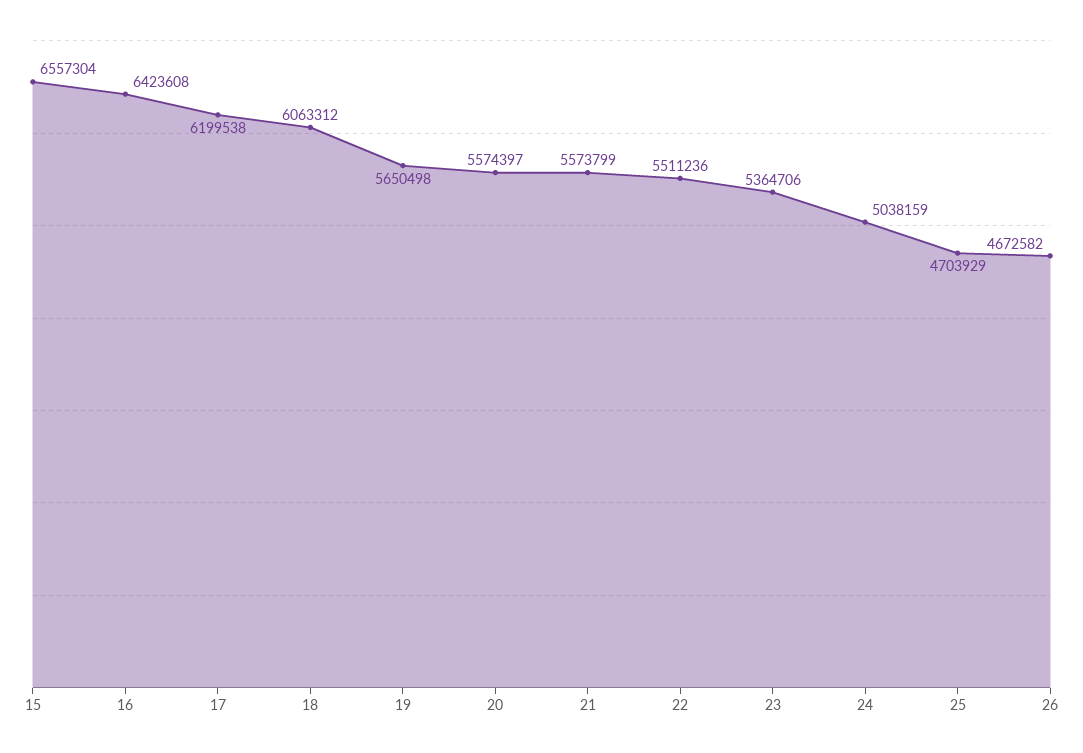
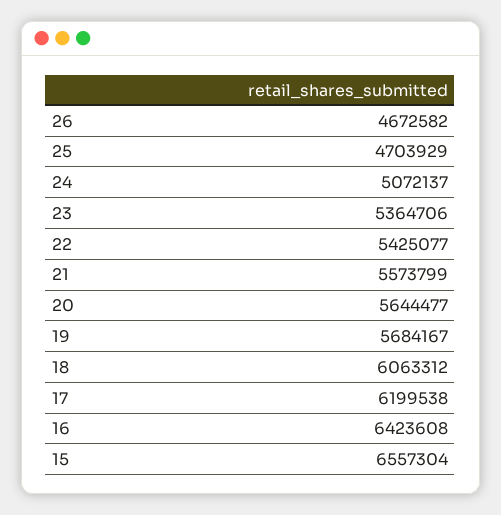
  {
    "15": 6557304,
    "16": 6423608,
    "17": 6199538,
    "18": 6063312,
-   "19": 5650498,
+   "19": 5684167,
-   "20": 5574397,
+   "20": 5644477,
    "21": 5573799,
-   "22": 5511236,
+   "22": 5425077,
    "23": 5364706,
-   "24": 5038159,
+   "24": 5072137,
    "25": 4703929,
    "26": 4672582
  }

